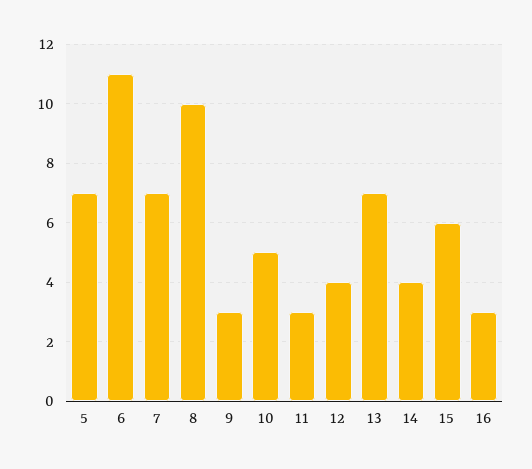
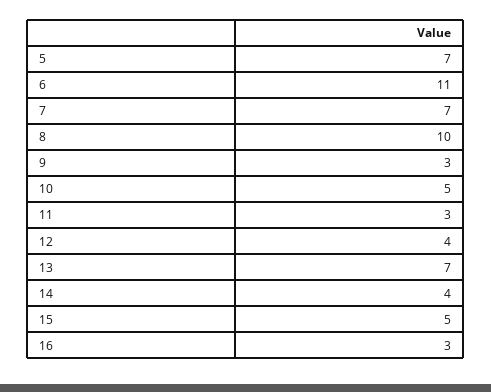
  {
    "5": 7,
    "6": 11,
    "7": 7,
    "8": 10,
    "9": 3,
    "10": 5,
    "11": 3,
    "12": 4,
    "13": 7,
    "14": 4,
-   "15": 6,
+   "15": 5,
    "16": 3
  }

